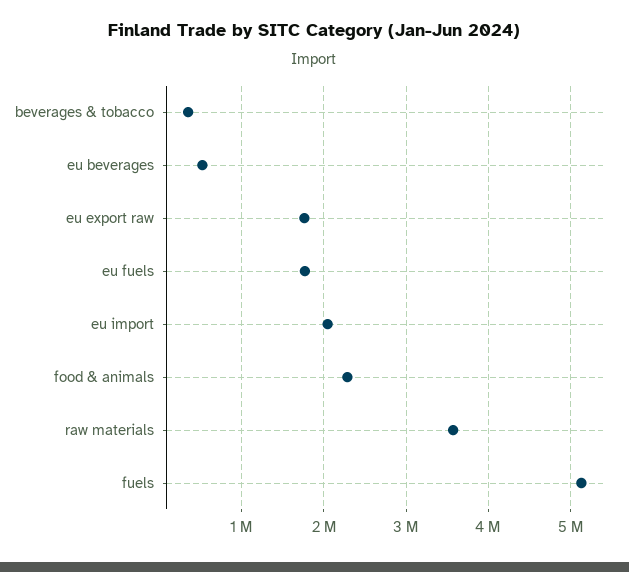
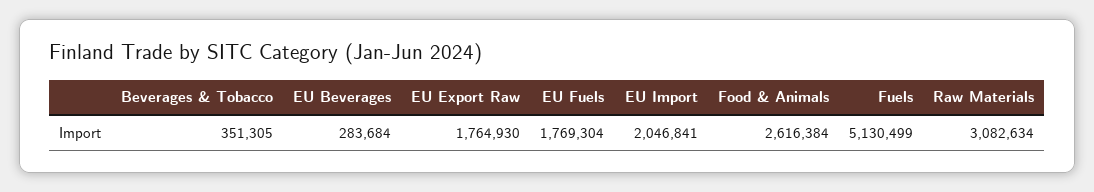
  {
    "beverages & tobacco": 351305,
-   "eu beverages": 500000,
+   "eu beverages": 283684,
    "eu export raw": 1764930,
    "eu fuels": 1769304,
    "eu import": 2046841,
-   "food & animals": 2300000,
+   "food & animals": 2616384,
-   "raw materials": 3600000,
+   "raw materials": 3082634,
    "fuels": 5130499
  }

